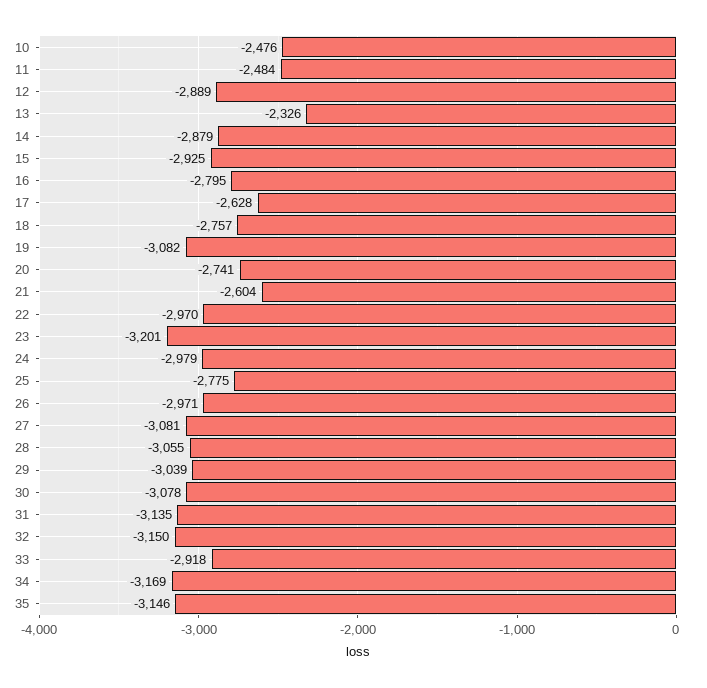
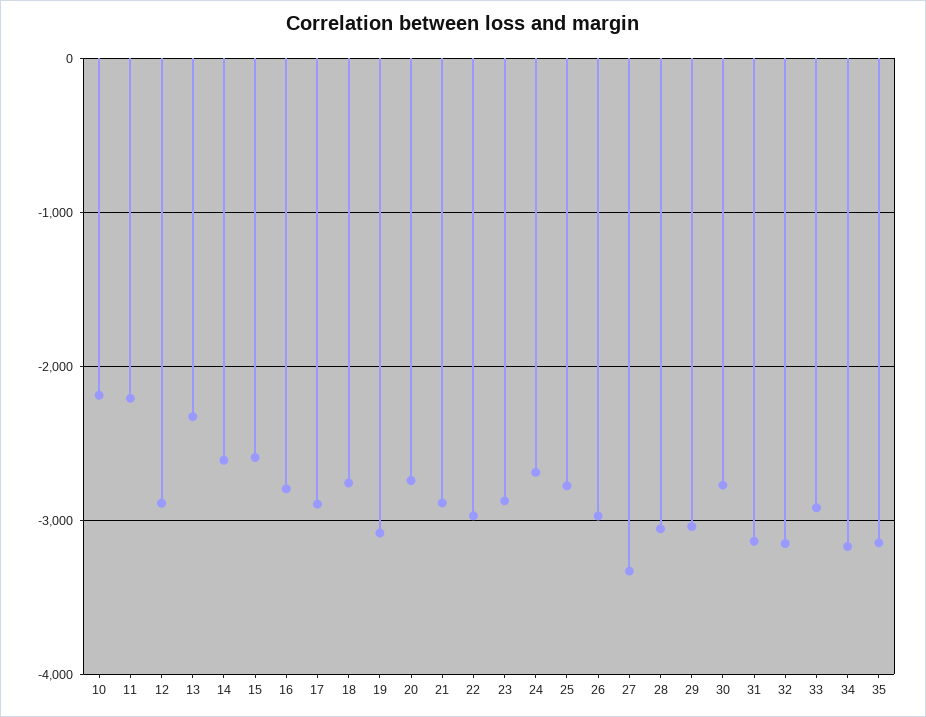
  {
-   "10": -2476,
+   "10": -2200,
-   "11": -2484,
+   "11": -2200,
    "12": -2889,
    "13": -2326,
-   "14": -2879,
+   "14": -2600,
-   "15": -2925,
+   "15": -2600,
    "16": -2795,
-   "17": -2628,
+   "17": -2900,
    "18": -2757,
    "19": -3082,
    "20": -2741,
-   "21": -2604,
+   "21": -2900,
    "22": -2970,
-   "23": -3201,
+   "23": -2900,
-   "24": -2979,
+   "24": -2700,
    "25": -2775,
    "26": -2971,
-   "27": -3081,
+   "27": -3300,
    "28": -3055,
    "29": -3039,
-   "30": -3078,
+   "30": -2800,
    "31": -3135,
    "32": -3150,
    "33": -2918,
    "34": -3169,
    "35": -3146
  }

